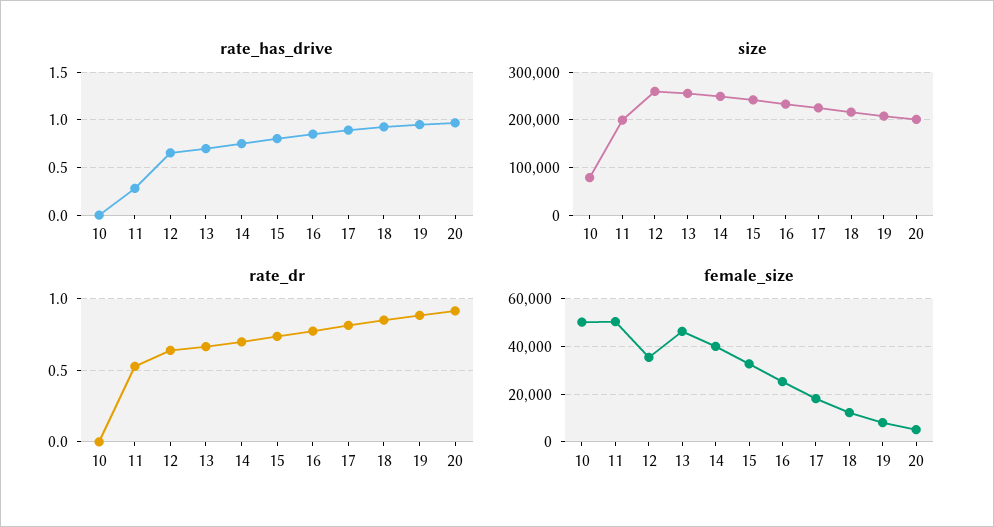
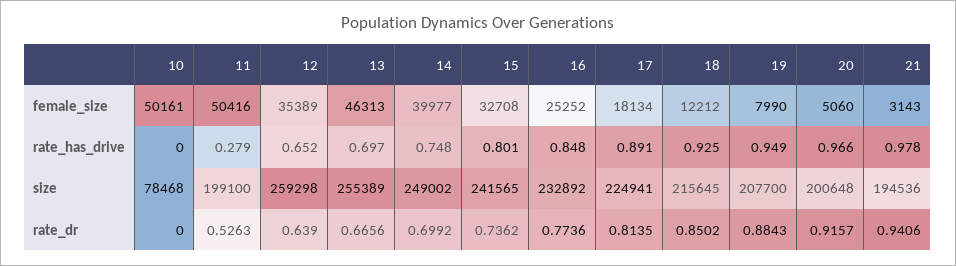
  {
    "rate_has_drive": {
      "10": 0,
      "11": 0.279,
      "12": 0.652,
      "13": 0.697,
      "14": 0.748,
      "15": 0.801,
      "16": 0.848,
      "17": 0.891,
      "18": 0.925,
      "19": 0.949,
-     "20": 0.966
+     "20": 0.966,
+     "21": 0.978
    },
    "size": {
      "10": 78468,
      "11": 199100,
      "12": 259298,
      "13": 255389,
      "14": 249002,
      "15": 241565,
      "16": 232892,
      "17": 224941,
      "18": 215645,
      "19": 207700,
-     "20": 200648
+     "20": 200648,
+     "21": 194536
    },
    "rate_dr": {
      "10": 0,
      "11": 0.5263,
      "12": 0.639,
      "13": 0.6656,
      "14": 0.6992,
      "15": 0.7362,
      "16": 0.7736,
      "17": 0.8135,
      "18": 0.8502,
      "19": 0.8843,
-     "20": 0.9157
+     "20": 0.9157,
+     "21": 0.9406
    },
    "female_size": {
      "10": 50161,
      "11": 50416,
      "12": 35389,
      "13": 46313,
      "14": 39977,
      "15": 32708,
      "16": 25252,
      "17": 18134,
      "18": 12212,
      "19": 7990,
-     "20": 5060
+     "20": 5060,
+     "21": 3143
    }
  }

